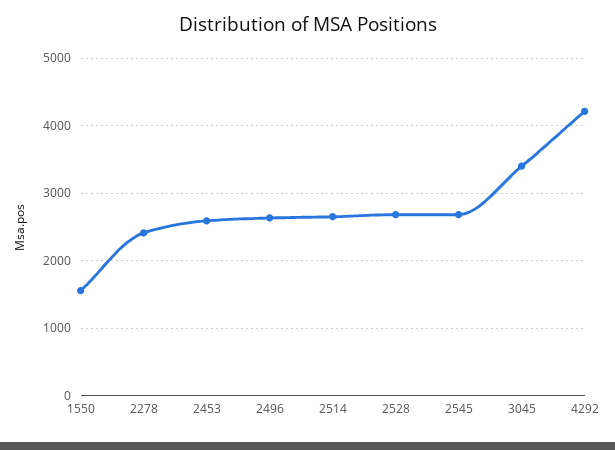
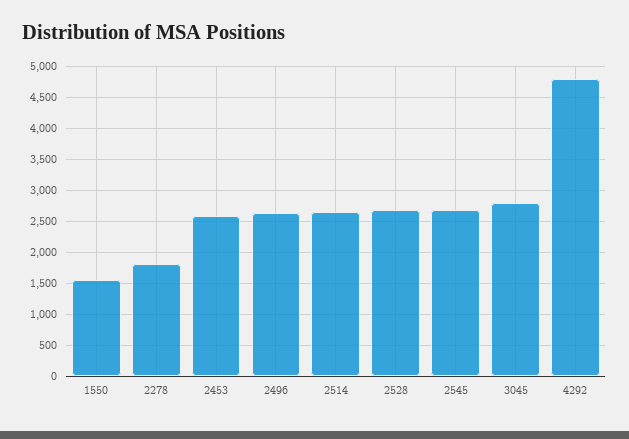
  {
    "1550": 1600,
-   "2278": 2400,
+   "2278": 1800,
    "2453": 2600,
    "2496": 2600,
    "2514": 2700,
    "2528": 2700,
    "2545": 2700,
-   "3045": 3400,
+   "3045": 2800,
-   "4292": 4200
+   "4292": 4800
  }

